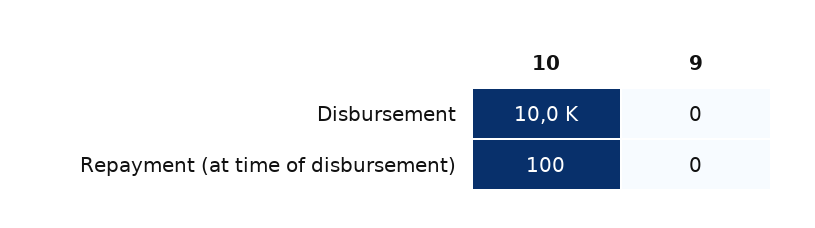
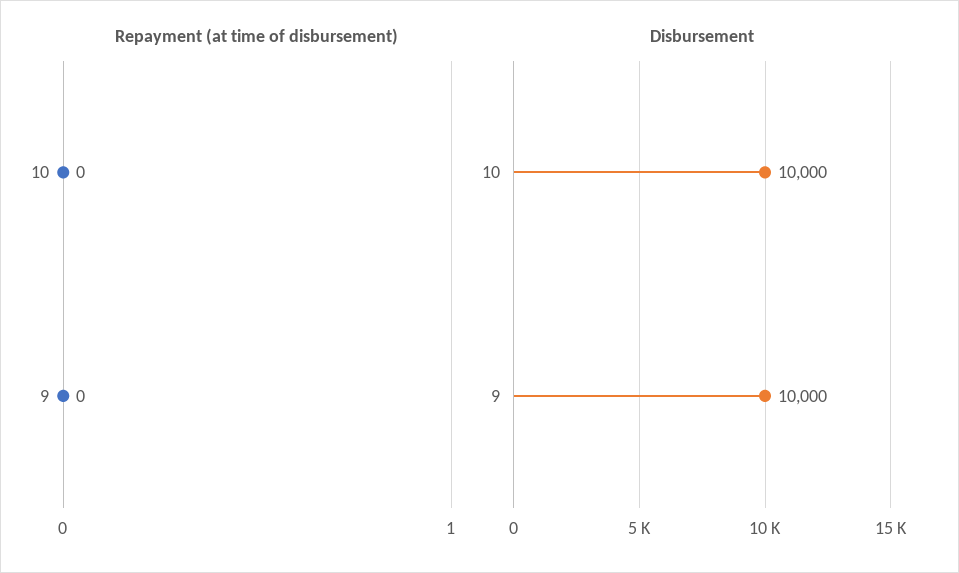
  {
    "Disbursement": {
      "10": 10000,
-     "9": 0
+     "9": 10000
    },
    "Repayment (at time of disbursement)": {
-     "10": 100,
+     "10": 0,
      "9": 0
    }
  }

